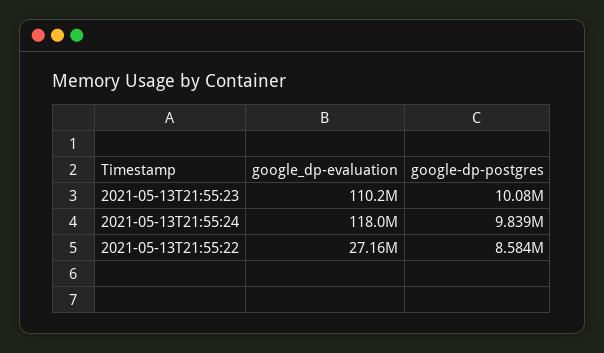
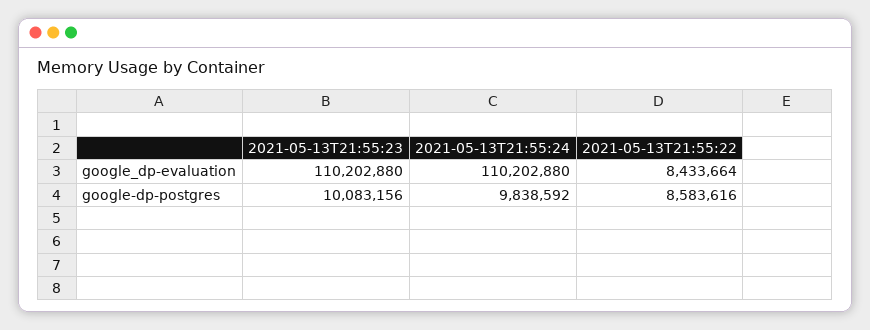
  {
    "google_dp-evaluation": {
      "2021-05-13T21:55:23": 110202880,
-     "2021-05-13T21:55:24": 118000000,
+     "2021-05-13T21:55:24": 110202880,
-     "2021-05-13T21:55:22": 27160000
+     "2021-05-13T21:55:22": 8433664
    },
    "google-dp-postgres": {
      "2021-05-13T21:55:23": 10083156,
      "2021-05-13T21:55:24": 9838592,
      "2021-05-13T21:55:22": 8583616
    }
  }

